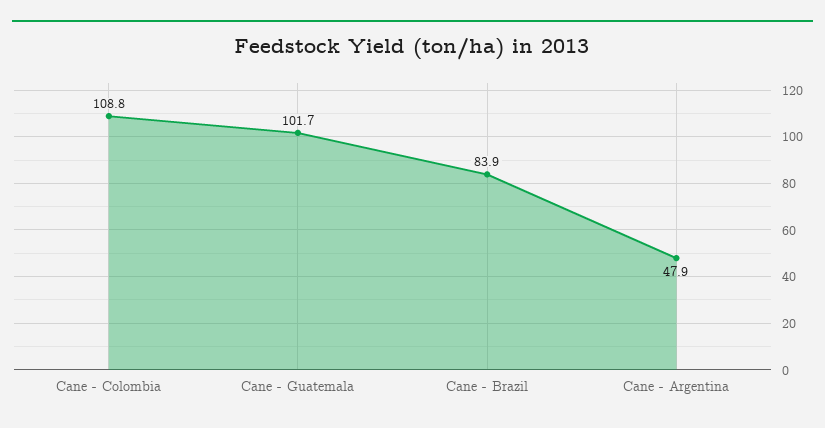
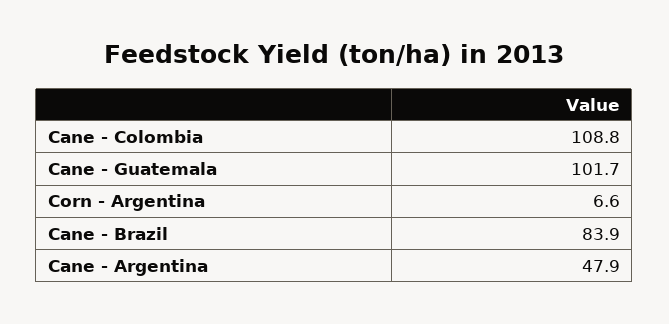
  {
    "Cane - Colombia": 108.8,
    "Cane - Guatemala": 101.7,
    "Cane - Brazil": 83.9,
-   "Cane - Argentina": 47.9
+   "Cane - Argentina": 47.9,
+   "Corn - Argentina": 6.6
  }

